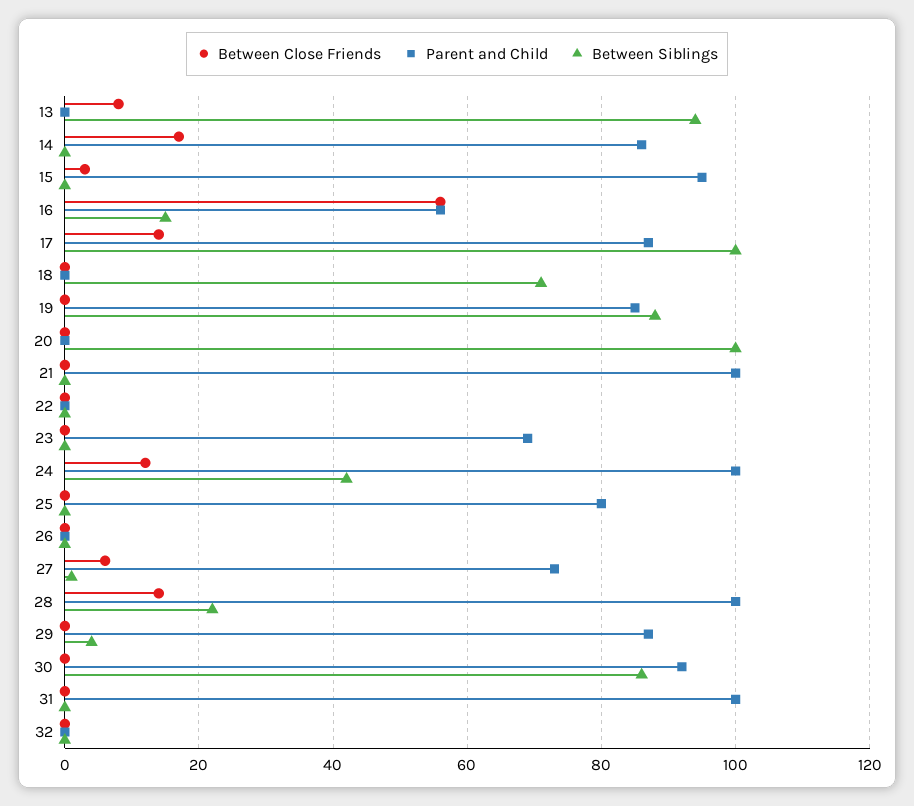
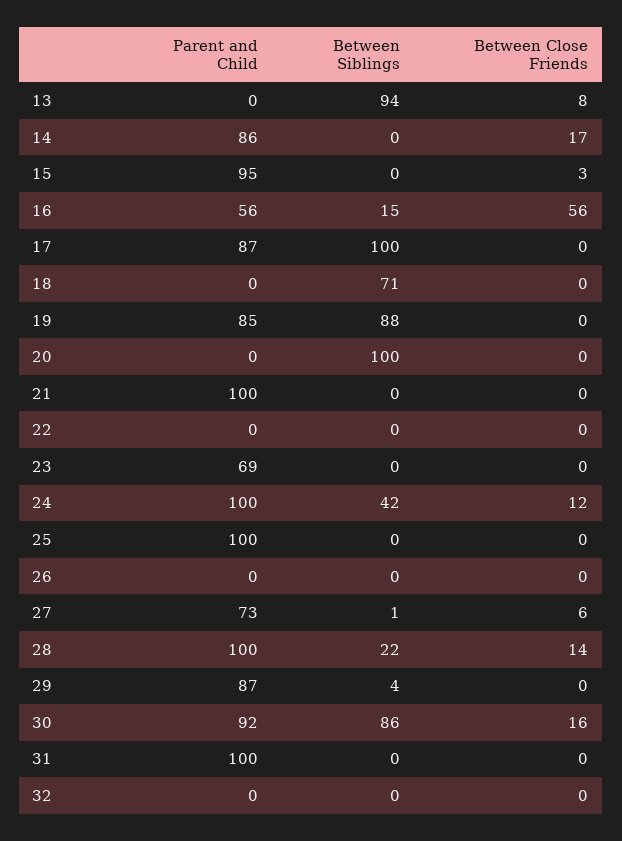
  {
    "Between Close Friends": {
      "13": 8,
      "14": 17,
      "15": 3,
      "16": 56,
-     "17": 15,
+     "17": 0,
      "18": 0,
      "19": 0,
      "20": 0,
      "21": 0,
      "22": 0,
      "23": 0,
      "24": 12,
      "25": 0,
      "26": 0,
      "27": 6,
      "28": 14,
      "29": 0,
-     "30": 0,
+     "30": 16,
      "31": 0,
      "32": 0
    },
    "Parent and Child": {
      "13": 0,
      "14": 86,
      "15": 95,
      "16": 56,
      "17": 87,
      "18": 0,
      "19": 85,
      "20": 0,
      "21": 100,
      "22": 0,
      "23": 69,
      "24": 100,
-     "25": 80,
+     "25": 100,
      "26": 0,
      "27": 73,
      "28": 100,
      "29": 87,
      "30": 92,
      "31": 100,
      "32": 0
    },
    "Between Siblings": {
      "13": 94,
      "14": 0,
      "15": 0,
      "16": 15,
      "17": 100,
      "18": 71,
      "19": 88,
      "20": 100,
      "21": 0,
      "22": 0,
      "23": 0,
      "24": 42,
      "25": 0,
      "26": 0,
      "27": 1,
      "28": 22,
      "29": 4,
      "30": 86,
      "31": 0,
      "32": 0
    }
  }

